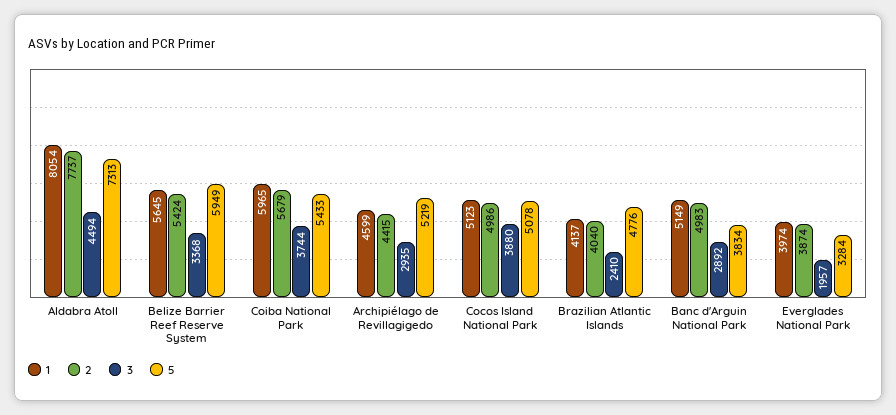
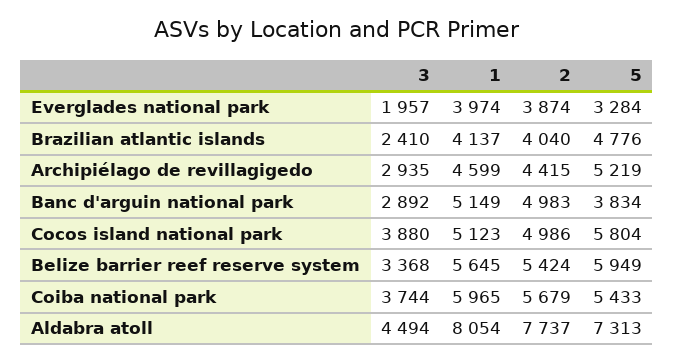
  {
    "1": {
      "Aldabra Atoll": 8054,
      "Belize Barrier Reef Reserve System": 5645,
      "Coiba National Park": 5965,
      "Archipiélago de Revillagigedo": 4599,
      "Cocos Island National Park": 5123,
      "Brazilian Atlantic Islands": 4137,
      "Banc d'Arguin National Park": 5149,
      "Everglades National Park": 3974
    },
    "2": {
      "Aldabra Atoll": 7737,
      "Belize Barrier Reef Reserve System": 5424,
      "Coiba National Park": 5679,
      "Archipiélago de Revillagigedo": 4415,
      "Cocos Island National Park": 4986,
      "Brazilian Atlantic Islands": 4040,
      "Banc d'Arguin National Park": 4983,
      "Everglades National Park": 3874
    },
    "3": {
      "Aldabra Atoll": 4494,
      "Belize Barrier Reef Reserve System": 3368,
      "Coiba National Park": 3744,
      "Archipiélago de Revillagigedo": 2935,
      "Cocos Island National Park": 3880,
      "Brazilian Atlantic Islands": 2410,
      "Banc d'Arguin National Park": 2892,
      "Everglades National Park": 1957
    },
    "5": {
      "Aldabra Atoll": 7313,
      "Belize Barrier Reef Reserve System": 5949,
      "Coiba National Park": 5433,
      "Archipiélago de Revillagigedo": 5219,
-     "Cocos Island National Park": 5078,
+     "Cocos Island National Park": 5804,
      "Brazilian Atlantic Islands": 4776,
      "Banc d'Arguin National Park": 3834,
      "Everglades National Park": 3284
    }
  }

